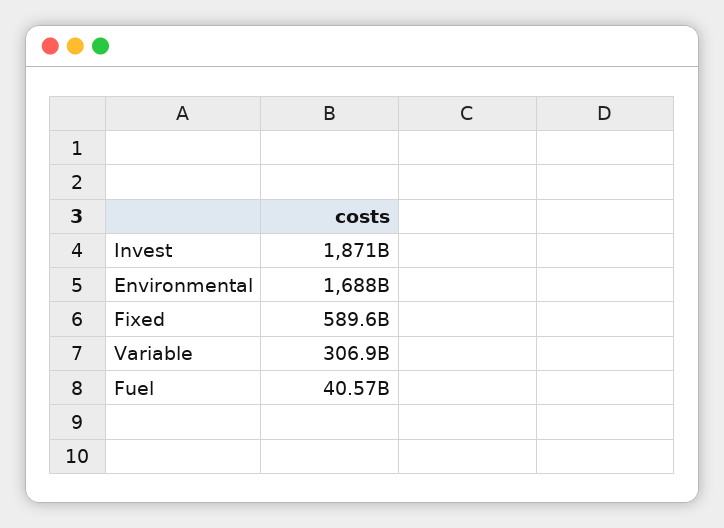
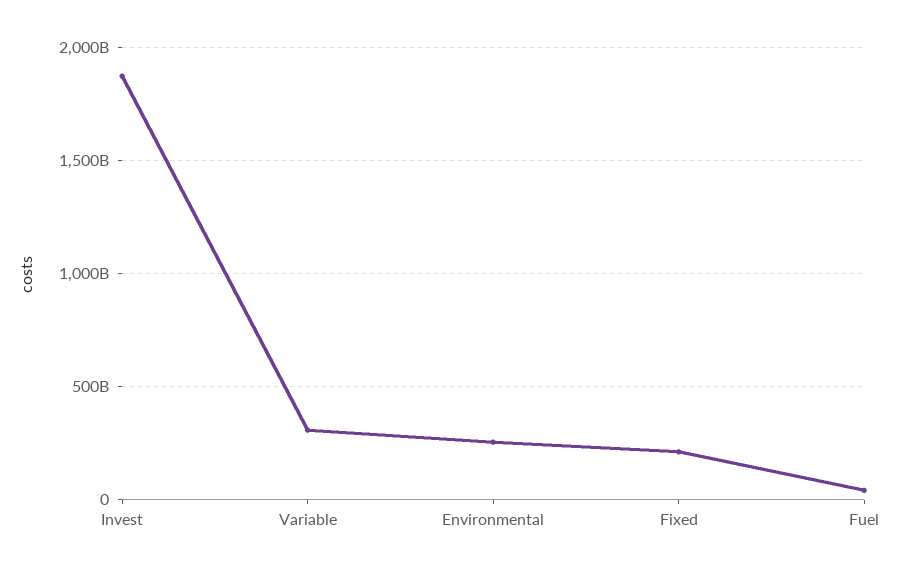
  {
    "Invest": 1871000000000,
-   "Environmental": 1688000000000,
+   "Environmental": 250000000000,
-   "Fixed": 589600000000,
+   "Fixed": 200000000000,
    "Variable": 306900000000,
    "Fuel": 40570000000
  }

